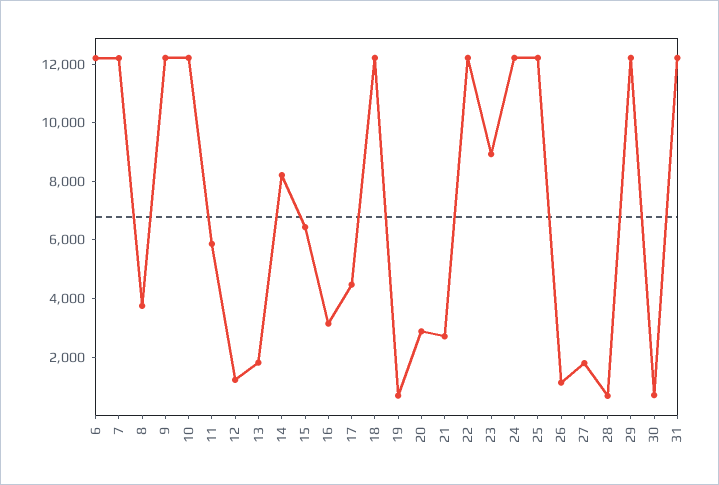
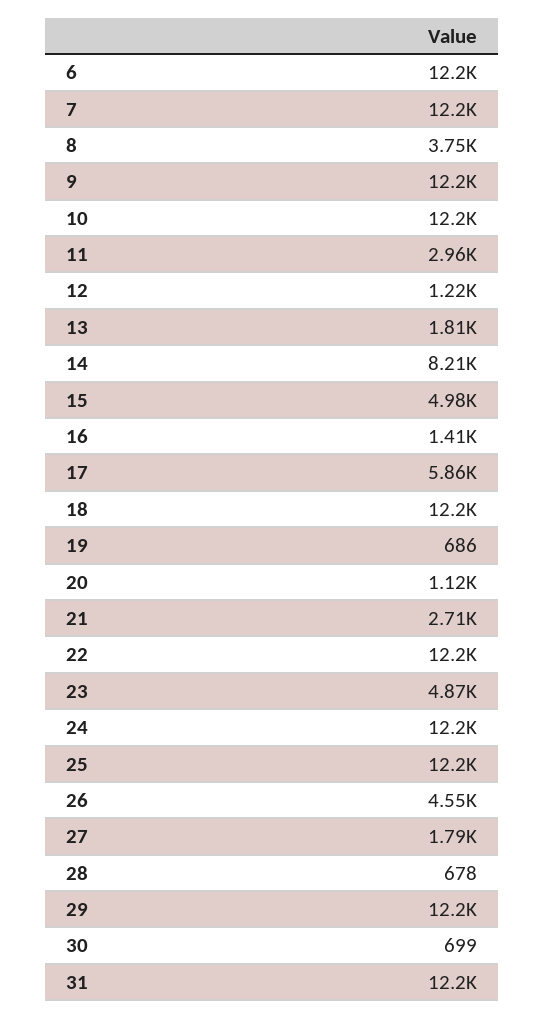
  {
    "6": 12200,
    "7": 12200,
    "8": 3750,
    "9": 12200,
    "10": 12200,
-   "11": 6000,
+   "11": 2960,
    "12": 1220,
    "13": 1810,
    "14": 8210,
-   "15": 6500,
+   "15": 4980,
-   "16": 3000,
+   "16": 1410,
-   "17": 4500,
+   "17": 5860,
    "18": 12200,
    "19": 686,
-   "20": 3000,
+   "20": 1120,
    "21": 2710,
    "22": 12200,
-   "23": 9000,
+   "23": 4870,
    "24": 12200,
    "25": 12200,
-   "26": 1000,
+   "26": 4550,
    "27": 1790,
    "28": 678,
    "29": 12200,
    "30": 699,
    "31": 12200
  }

